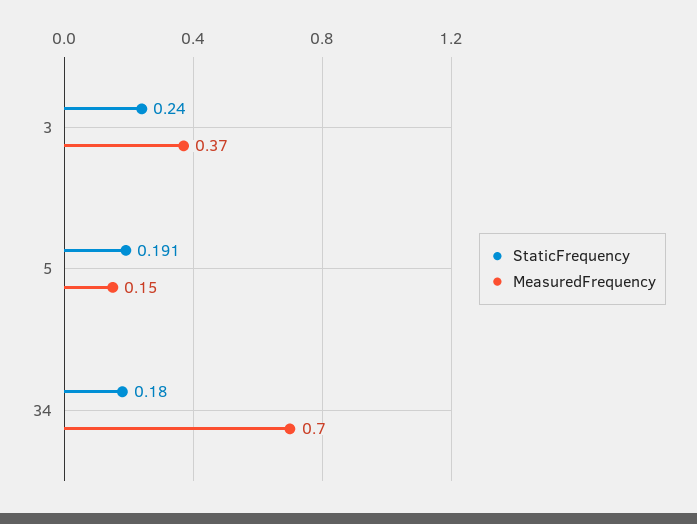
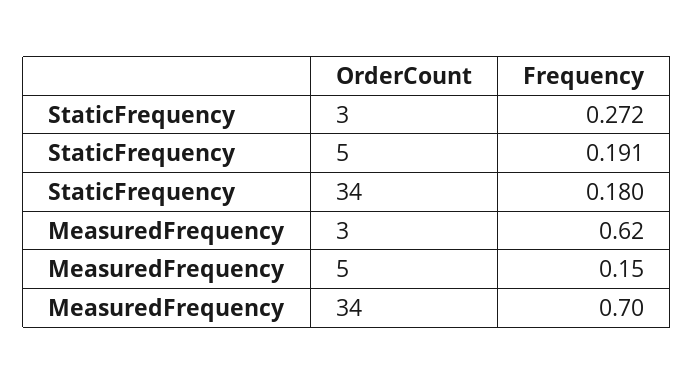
  {
    "StaticFrequency": {
-     "3": 0.24,
+     "3": 0.272,
      "5": 0.191,
      "34": 0.18
    },
    "MeasuredFrequency": {
-     "3": 0.37,
+     "3": 0.62,
      "5": 0.15,
      "34": 0.7
    }
  }

